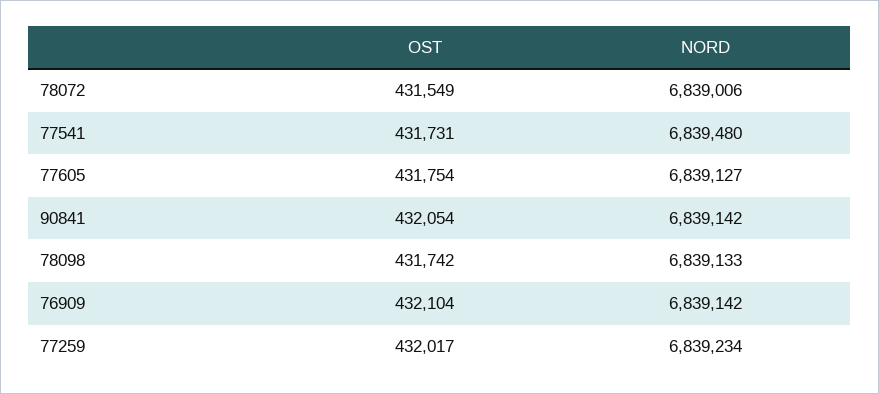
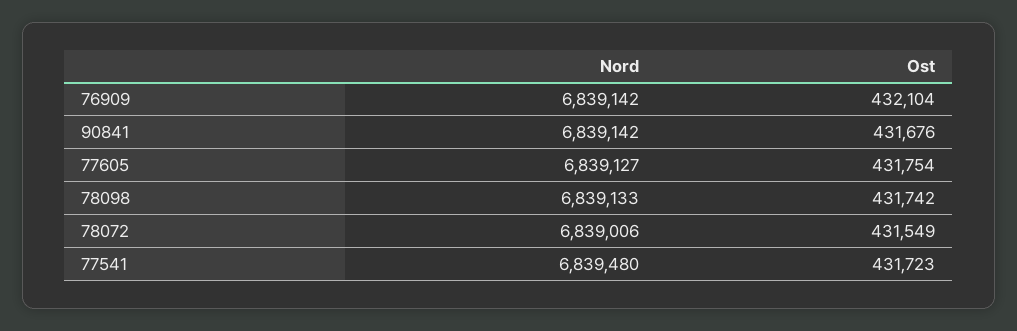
  {
    "OST": {
      "78072": 431549,
-     "77541": 431731,
+     "77541": 431723,
      "77605": 431754,
-     "90841": 432054,
+     "90841": 431676,
      "78098": 431742,
-     "76909": 432104,
+     "76909": 432104
-     "77259": 432017
    },
    "NORD": {
      "78072": 6839006,
      "77541": 6839480,
      "77605": 6839127,
      "90841": 6839142,
      "78098": 6839133,
-     "76909": 6839142,
+     "76909": 6839142
-     "77259": 6839234
    }
  }

